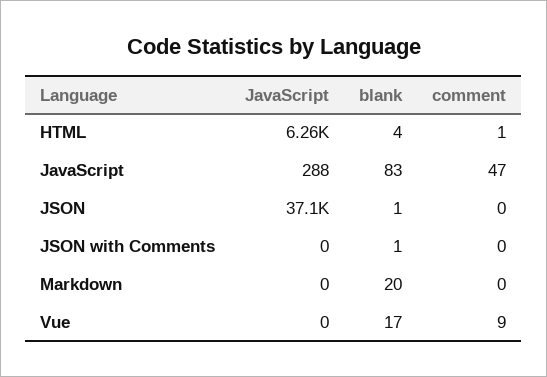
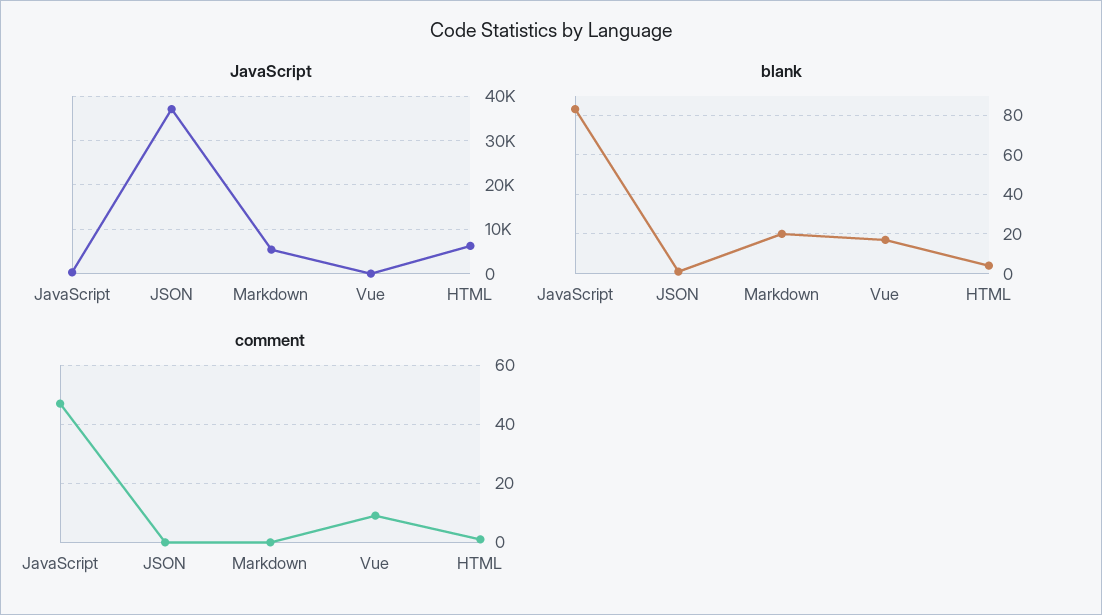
  {
    "JavaScript": {
      "HTML": 6260,
      "JavaScript": 288,
      "JSON": 37100,
-     "JSON with Comments": 0,
-     "Markdown": 0,
+     "Markdown": 6000,
      "Vue": 0
    },
    "blank": {
      "HTML": 4,
      "JavaScript": 83,
      "JSON": 1,
-     "JSON with Comments": 1,
      "Markdown": 20,
      "Vue": 17
    },
    "comment": {
      "HTML": 1,
      "JavaScript": 47,
      "JSON": 0,
-     "JSON with Comments": 0,
      "Markdown": 0,
      "Vue": 9
    }
  }

